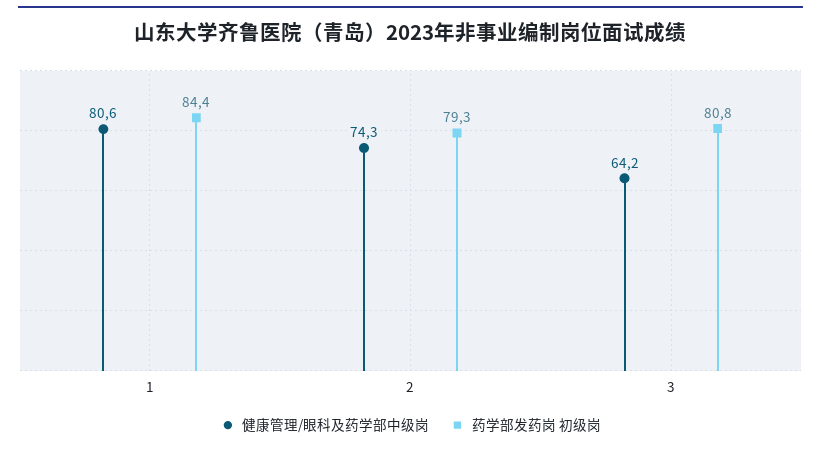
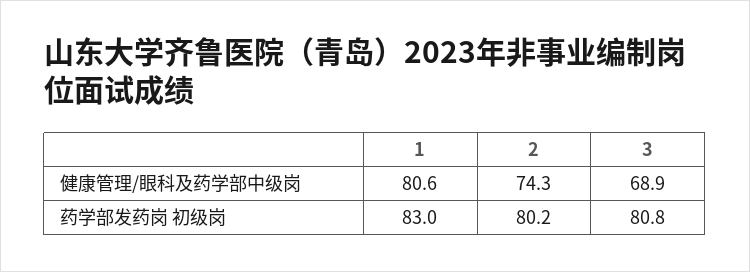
  {
    "健康管理/眼科及药学部中级岗": {
      "1": 80.6,
      "2": 74.3,
-     "3": 64.2
+     "3": 68.9
    },
    "药学部发药岗 初级岗": {
-     "1": 84.4,
+     "1": 83,
-     "2": 79.3,
+     "2": 80.2,
      "3": 80.8
    }
  }

